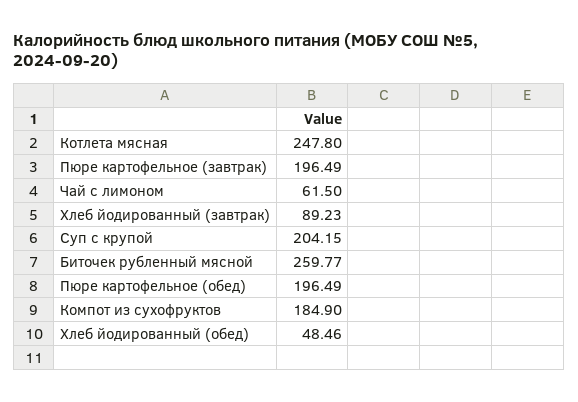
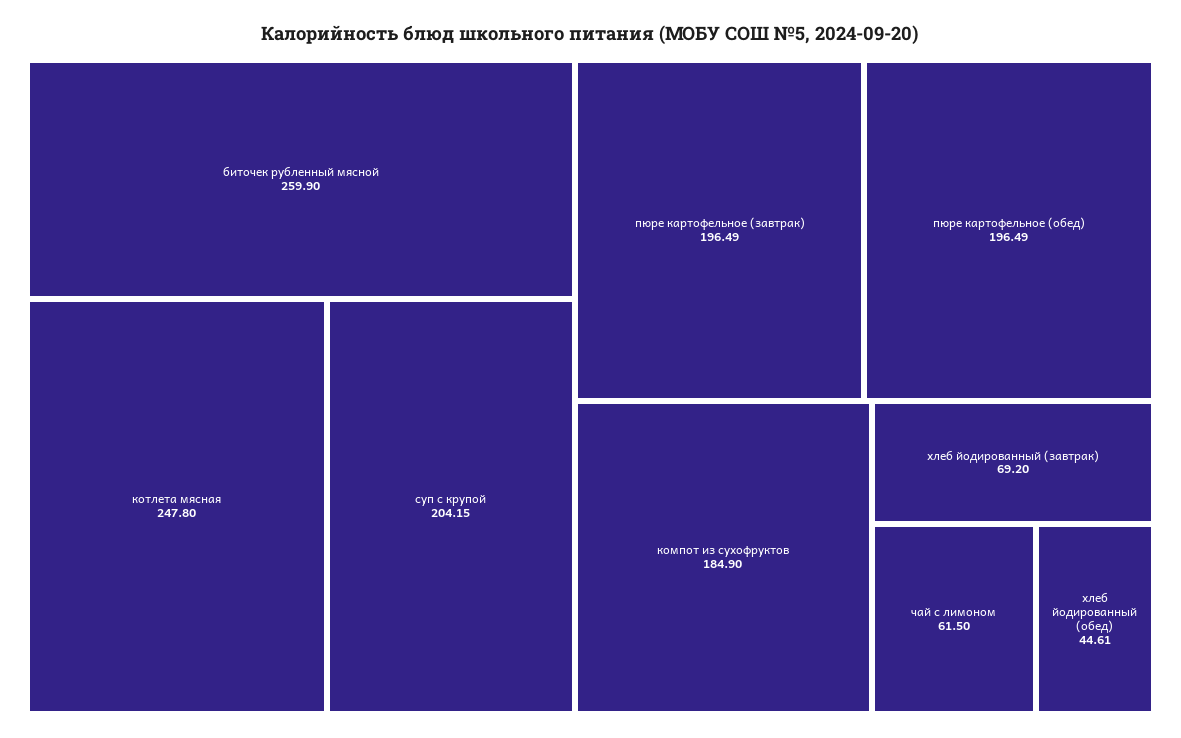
  {
    "Котлета мясная": 247.8,
    "Пюре картофельное (завтрак)": 196.49,
    "Чай с лимоном": 61.5,
-   "Хлеб йодированный (завтрак)": 89.23,
+   "Хлеб йодированный (завтрак)": 69.2,
    "Суп с крупой": 204.15,
-   "Биточек рубленный мясной": 259.77,
+   "Биточек рубленный мясной": 259.9,
    "Пюре картофельное (обед)": 196.49,
    "Компот из сухофруктов": 184.9,
-   "Хлеб йодированный (обед)": 48.46
+   "Хлеб йодированный (обед)": 44.61
  }

